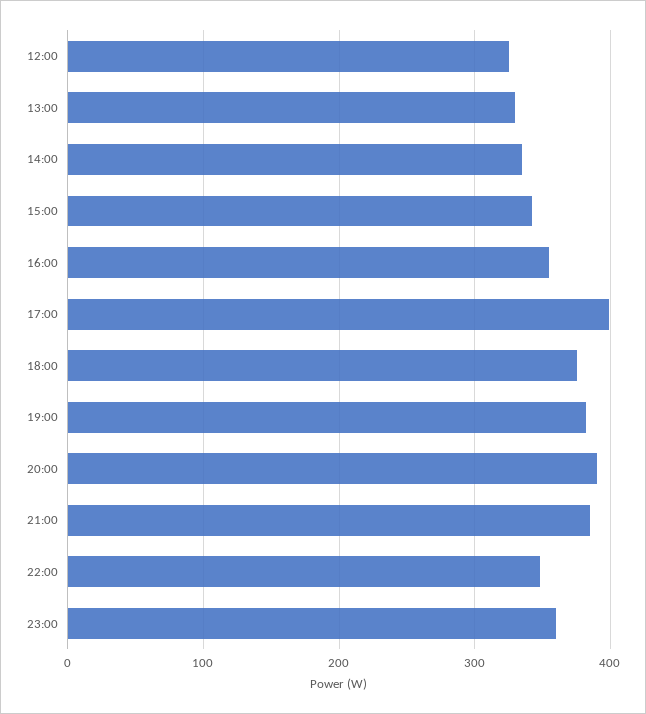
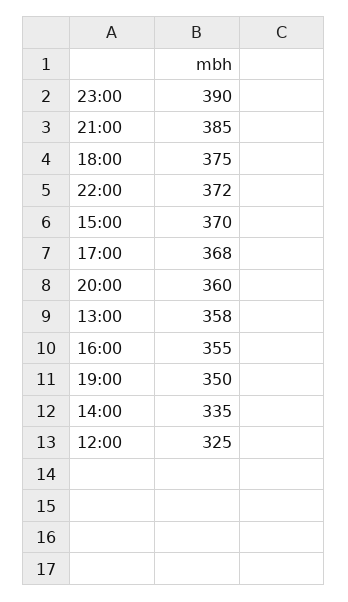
  {
    "12:00": 325,
-   "13:00": 330,
+   "13:00": 358,
    "14:00": 335,
-   "15:00": 340,
+   "15:00": 370,
    "16:00": 355,
-   "17:00": 400,
+   "17:00": 368,
    "18:00": 375,
-   "19:00": 380,
+   "19:00": 350,
-   "20:00": 390,
+   "20:00": 360,
    "21:00": 385,
-   "22:00": 350,
+   "22:00": 372,
-   "23:00": 360
+   "23:00": 390
  }

